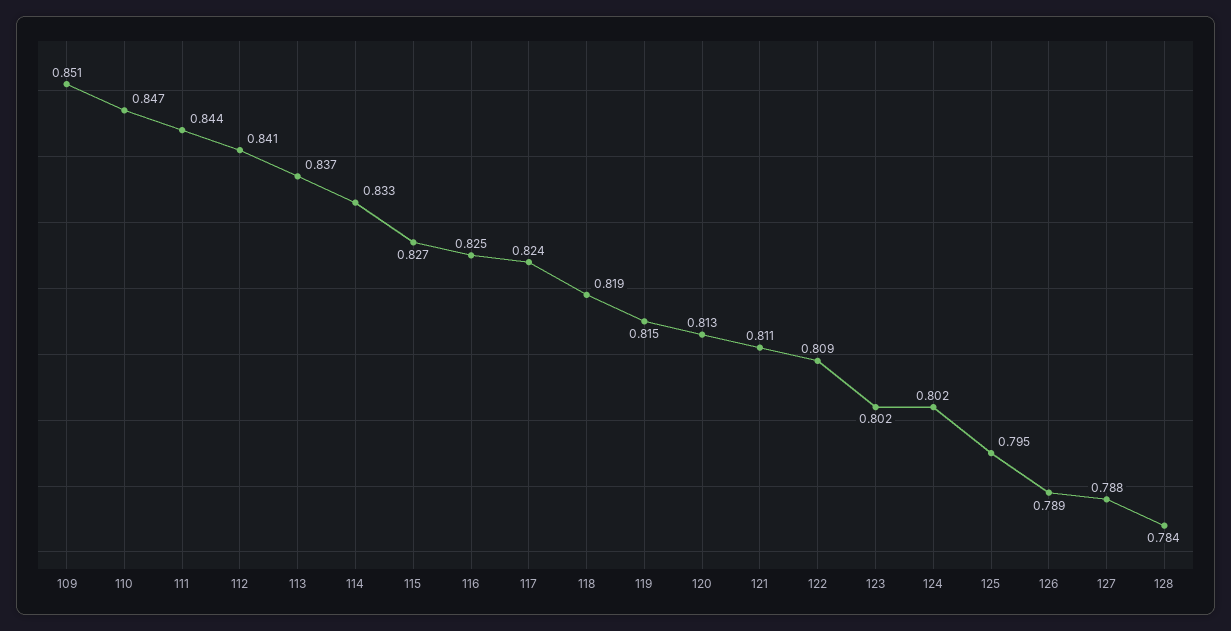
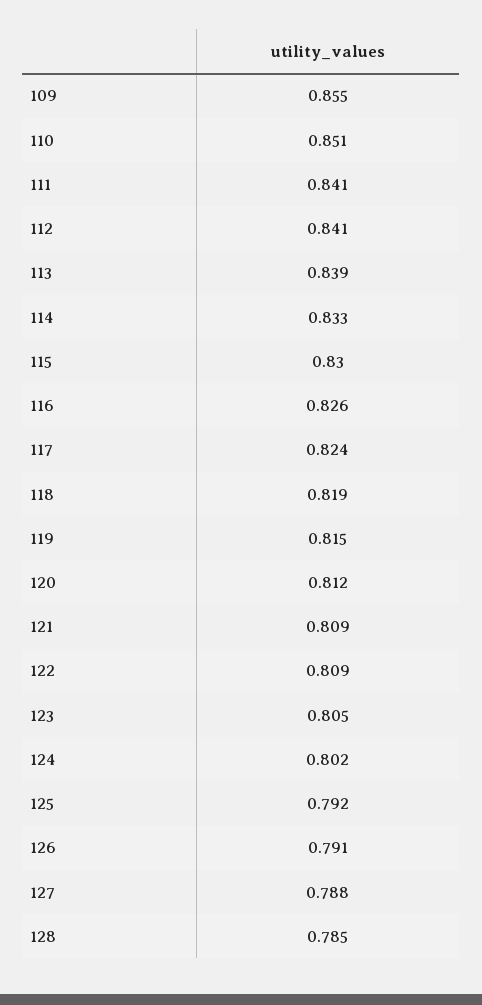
  {
-   "109": 0.851,
+   "109": 0.855,
-   "110": 0.847,
+   "110": 0.851,
-   "111": 0.844,
+   "111": 0.841,
    "112": 0.841,
-   "113": 0.837,
+   "113": 0.839,
    "114": 0.833,
-   "115": 0.827,
+   "115": 0.83,
-   "116": 0.825,
+   "116": 0.826,
    "117": 0.824,
    "118": 0.819,
    "119": 0.815,
-   "120": 0.813,
+   "120": 0.812,
-   "121": 0.811,
+   "121": 0.809,
    "122": 0.809,
-   "123": 0.802,
+   "123": 0.805,
    "124": 0.802,
-   "125": 0.795,
+   "125": 0.792,
-   "126": 0.789,
+   "126": 0.791,
    "127": 0.788,
-   "128": 0.784
+   "128": 0.785
  }

